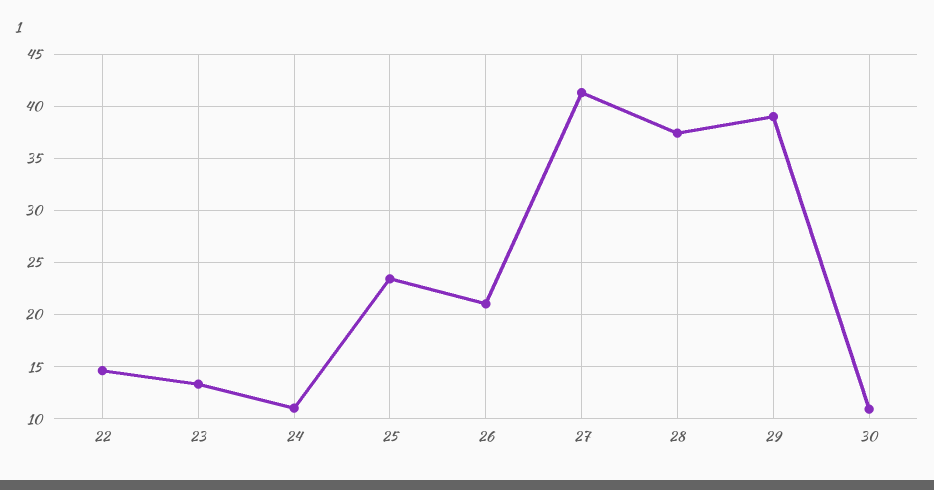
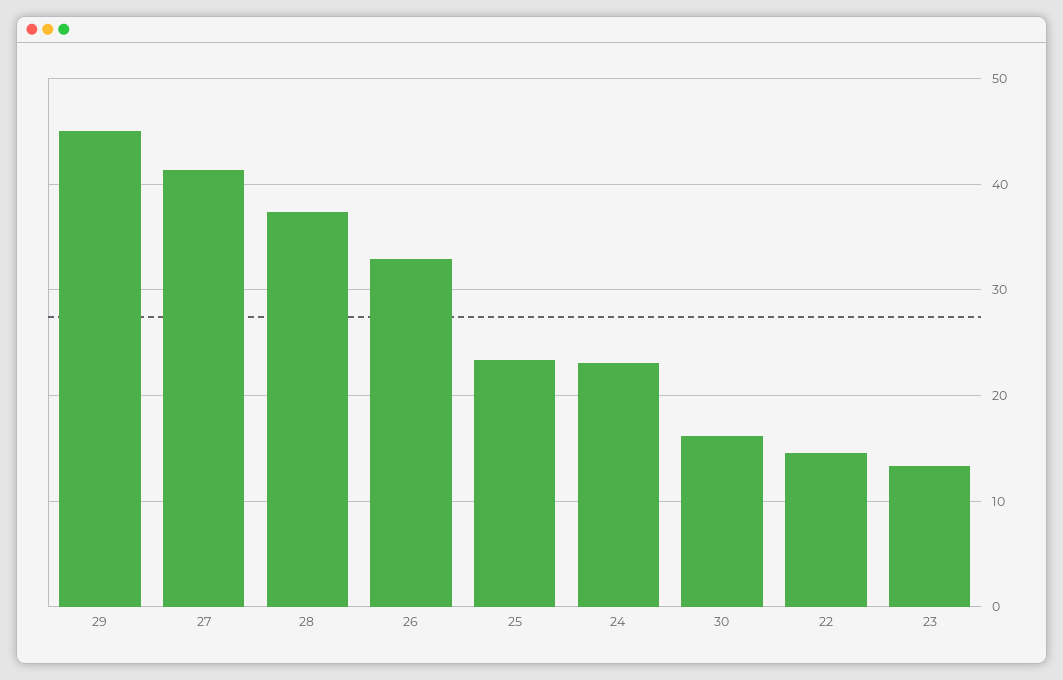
  {
    "22": 15,
    "23": 13,
-   "24": 11,
+   "24": 23,
    "25": 23,
-   "26": 21,
+   "26": 33,
    "27": 41,
    "28": 37,
-   "29": 39,
+   "29": 45,
-   "30": 11
+   "30": 16
  }

